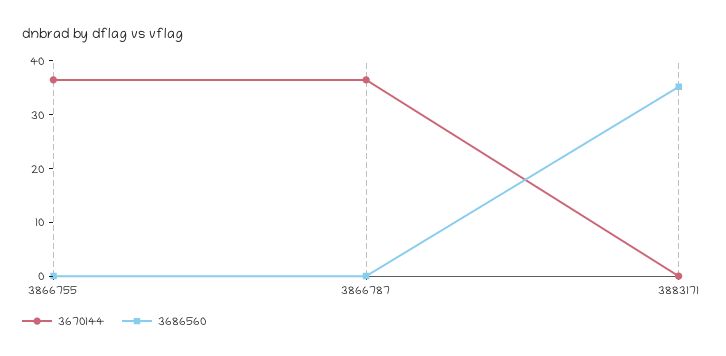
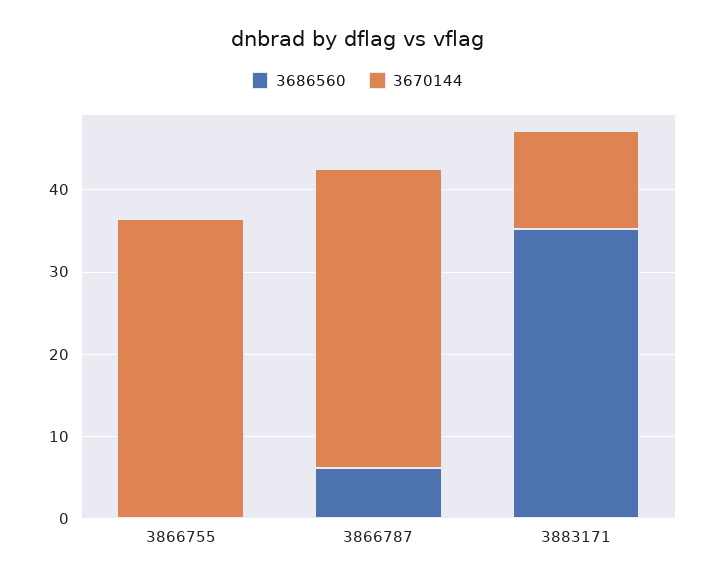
  {
    "3670144": {
      "3866755": 36,
      "3866787": 36,
-     "3883171": 0
+     "3883171": 12
    },
    "3686560": {
      "3866755": 0,
-     "3866787": 0,
+     "3866787": 6,
      "3883171": 36
    }
  }

